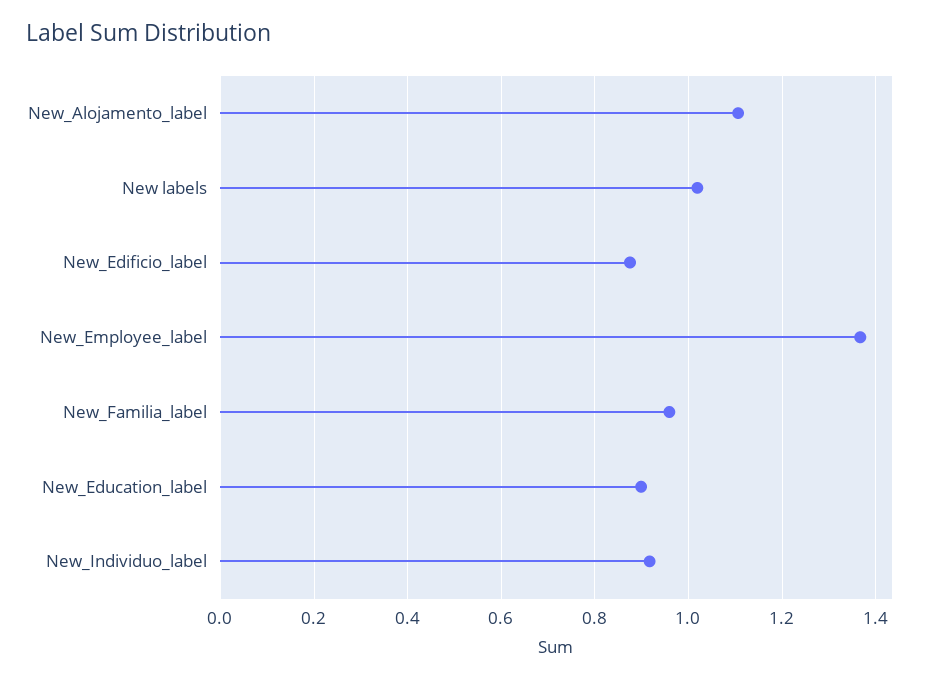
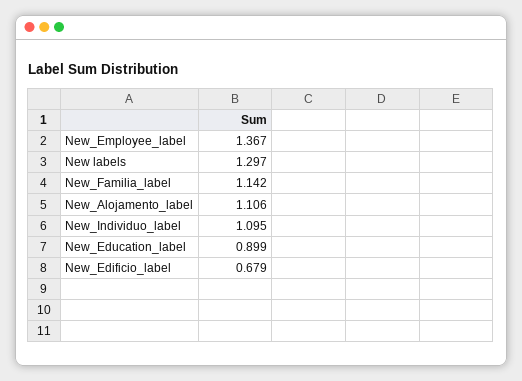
  {
    "New_Alojamento_label": 1.106,
-   "New labels": 1.02,
+   "New labels": 1.297,
-   "New_Edificio_label": 0.88,
+   "New_Edificio_label": 0.679,
    "New_Employee_label": 1.367,
-   "New_Familia_label": 0.96,
+   "New_Familia_label": 1.142,
    "New_Education_label": 0.899,
-   "New_Individuo_label": 0.92
+   "New_Individuo_label": 1.095
  }

